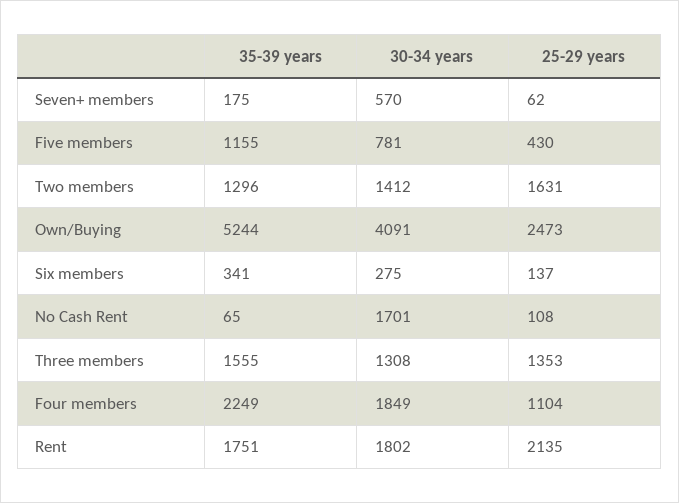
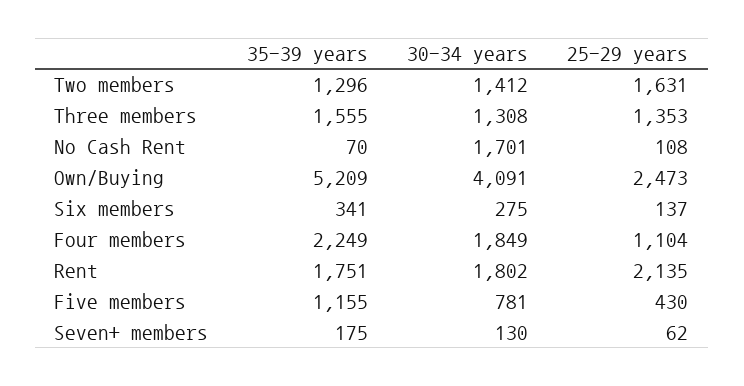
  {
    "35-39 years": {
      "Seven+ members": 175,
      "Five members": 1155,
      "Two members": 1296,
-     "Own/Buying": 5244,
+     "Own/Buying": 5209,
      "Six members": 341,
-     "No Cash Rent": 65,
+     "No Cash Rent": 70,
      "Three members": 1555,
      "Four members": 2249,
      "Rent": 1751
    },
    "30-34 years": {
-     "Seven+ members": 570,
+     "Seven+ members": 130,
      "Five members": 781,
      "Two members": 1412,
      "Own/Buying": 4091,
      "Six members": 275,
      "No Cash Rent": 1701,
      "Three members": 1308,
      "Four members": 1849,
      "Rent": 1802
    },
    "25-29 years": {
      "Seven+ members": 62,
      "Five members": 430,
      "Two members": 1631,
      "Own/Buying": 2473,
      "Six members": 137,
      "No Cash Rent": 108,
      "Three members": 1353,
      "Four members": 1104,
      "Rent": 2135
    }
  }

